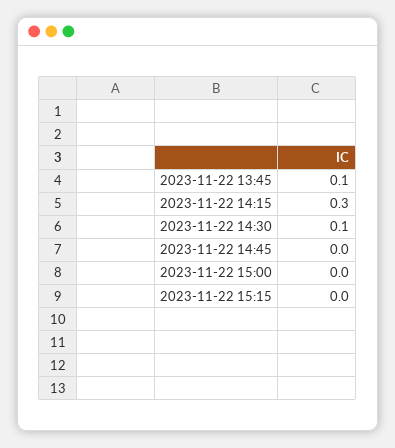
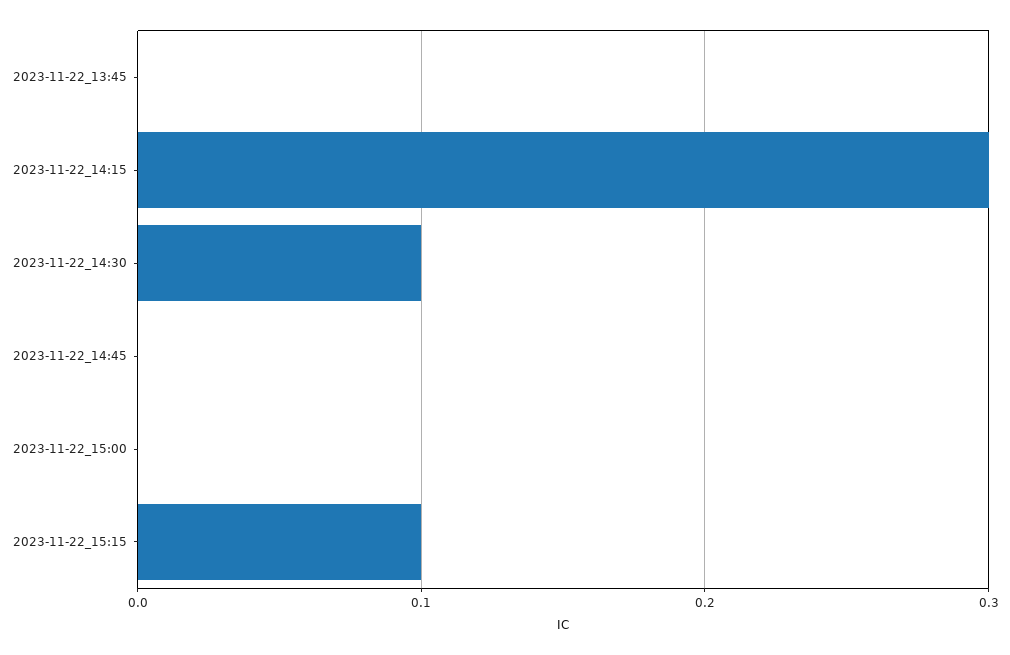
  {
-   "2023-11-22 13:45": 0.1,
+   "2023-11-22 13:45": 0,
    "2023-11-22 14:15": 0.3,
    "2023-11-22 14:30": 0.1,
    "2023-11-22 14:45": 0,
    "2023-11-22 15:00": 0,
-   "2023-11-22 15:15": 0
+   "2023-11-22 15:15": 0.1
  }

